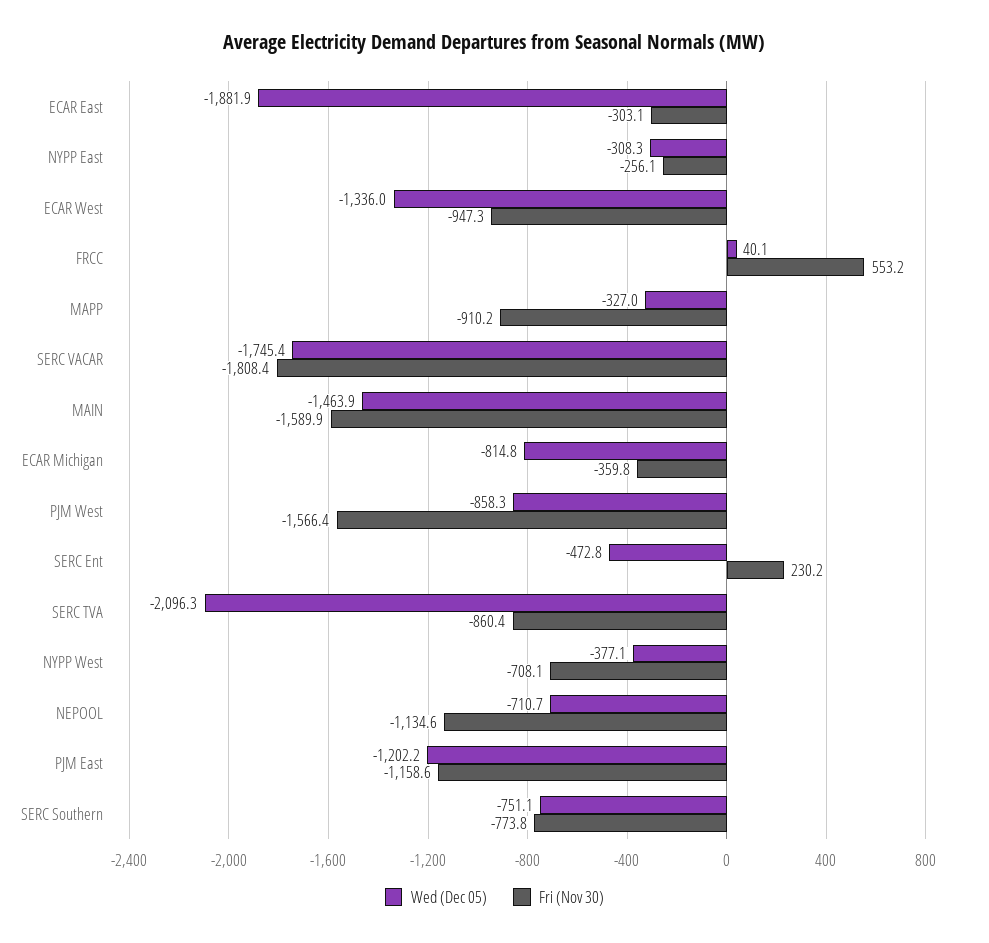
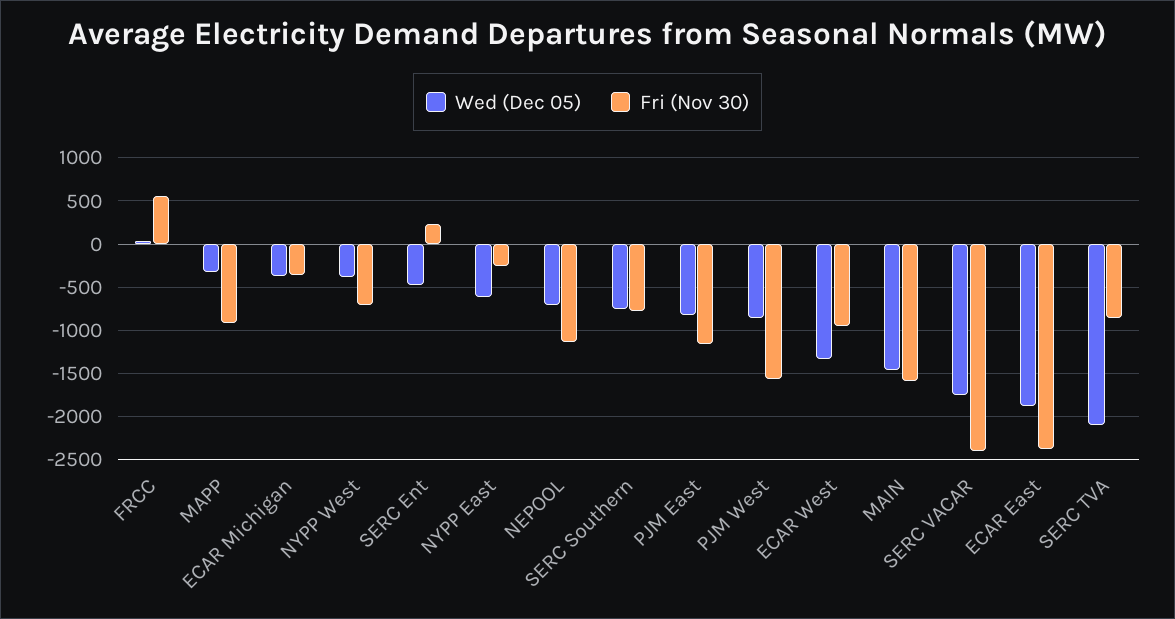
  {
    "Wed (Dec 05)": {
      "ECAR East": -1881.9,
-     "NYPP East": -308.3,
+     "NYPP East": -600,
      "ECAR West": -1336,
      "FRCC": 40.1,
      "MAPP": -327,
      "SERC VACAR": -1745.4,
      "MAIN": -1463.9,
-     "ECAR Michigan": -814.8,
+     "ECAR Michigan": -400,
      "PJM West": -858.3,
      "SERC Ent": -472.8,
      "SERC TVA": -2096.3,
      "NYPP West": -377.1,
      "NEPOOL": -710.7,
-     "PJM East": -1202.2,
+     "PJM East": -800,
      "SERC Southern": -751.1
    },
    "Fri (Nov 30)": {
-     "ECAR East": -303.1,
+     "ECAR East": -2400,
      "NYPP East": -256.1,
      "ECAR West": -947.3,
      "FRCC": 553.2,
      "MAPP": -910.2,
-     "SERC VACAR": -1808.4,
+     "SERC VACAR": -2400,
      "MAIN": -1589.9,
      "ECAR Michigan": -359.8,
      "PJM West": -1566.4,
      "SERC Ent": 230.2,
      "SERC TVA": -860.4,
      "NYPP West": -708.1,
      "NEPOOL": -1134.6,
      "PJM East": -1158.6,
      "SERC Southern": -773.8
    }
  }

